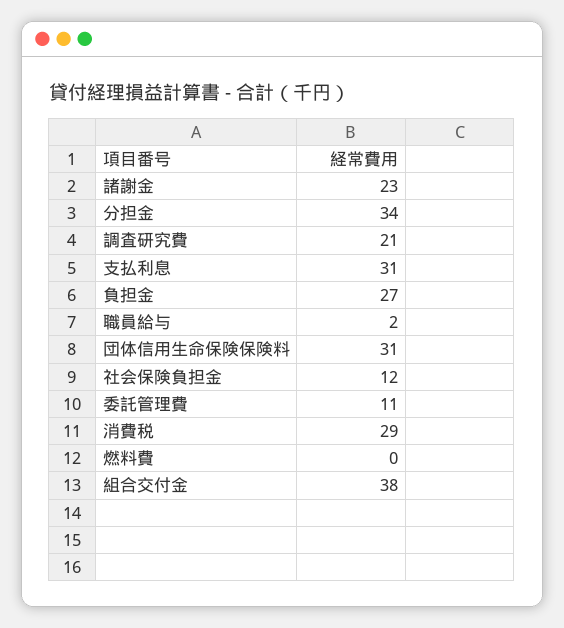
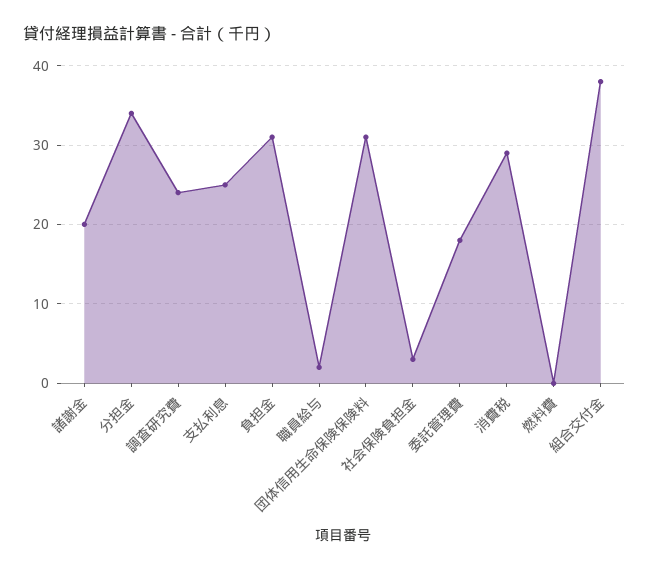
  {
-   "諸謝金": 23,
+   "諸謝金": 20,
    "分担金": 34,
-   "調査研究費": 21,
+   "調査研究費": 24,
-   "支払利息": 31,
+   "支払利息": 25,
-   "負担金": 27,
+   "負担金": 31,
    "職員給与": 2,
    "団体信用生命保険保険料": 31,
-   "社会保険負担金": 12,
+   "社会保険負担金": 3,
-   "委託管理費": 11,
+   "委託管理費": 18,
    "消費税": 29,
    "燃料費": 0,
    "組合交付金": 38
  }

